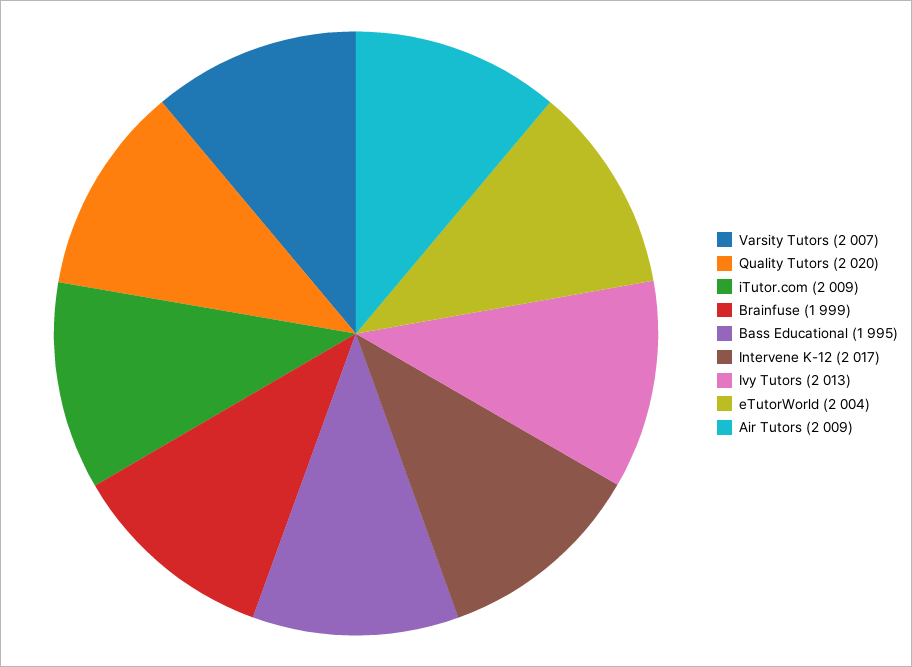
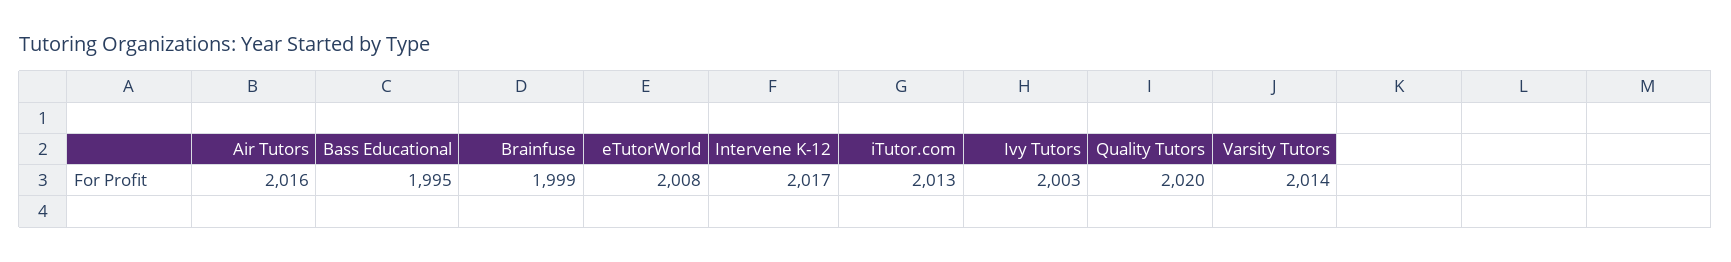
  {
-   "Varsity Tutors": 2007,
+   "Varsity Tutors": 2014,
    "Quality Tutors": 2020,
-   "iTutor.com": 2009,
+   "iTutor.com": 2013,
    "Brainfuse": 1999,
    "Bass Educational": 1995,
    "Intervene K-12": 2017,
-   "Ivy Tutors": 2013,
+   "Ivy Tutors": 2003,
-   "eTutorWorld": 2004,
+   "eTutorWorld": 2008,
-   "Air Tutors": 2009
+   "Air Tutors": 2016
  }

